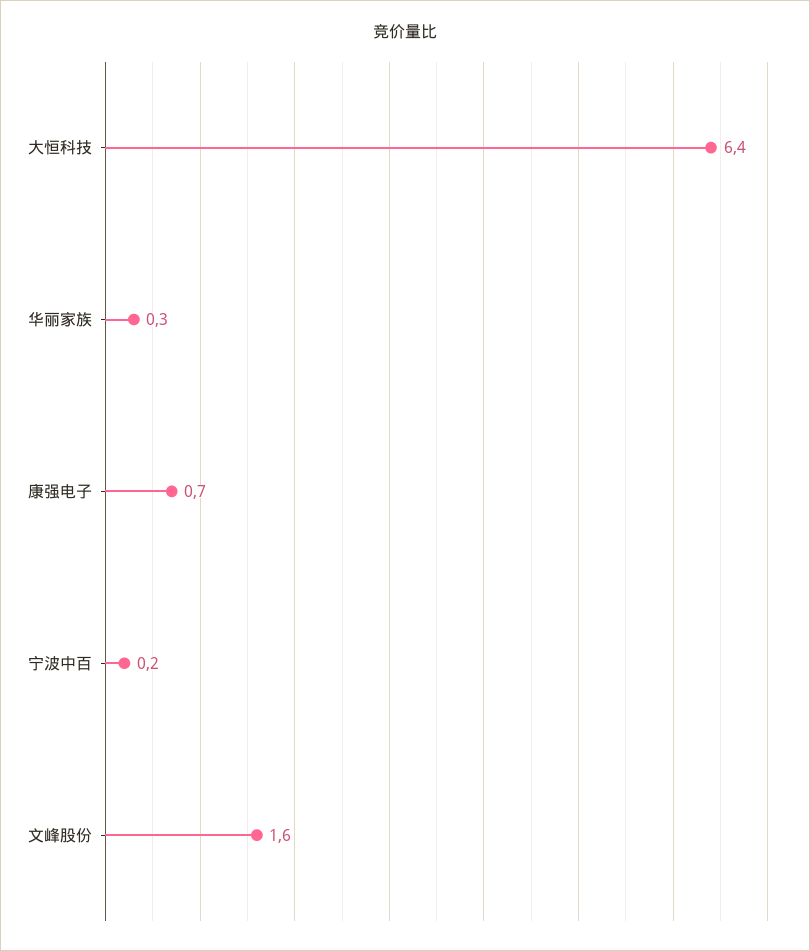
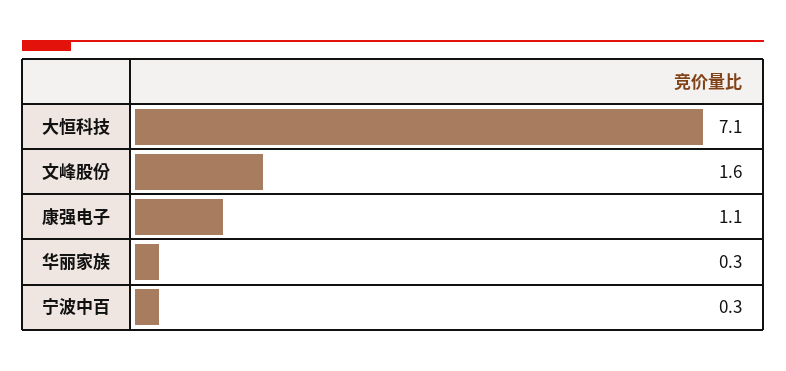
  {
-   "大恒科技": 6.4,
+   "大恒科技": 7.1,
    "华丽家族": 0.3,
-   "康强电子": 0.7,
+   "康强电子": 1.1,
-   "宁波中百": 0.2,
+   "宁波中百": 0.3,
    "文峰股份": 1.6
  }

